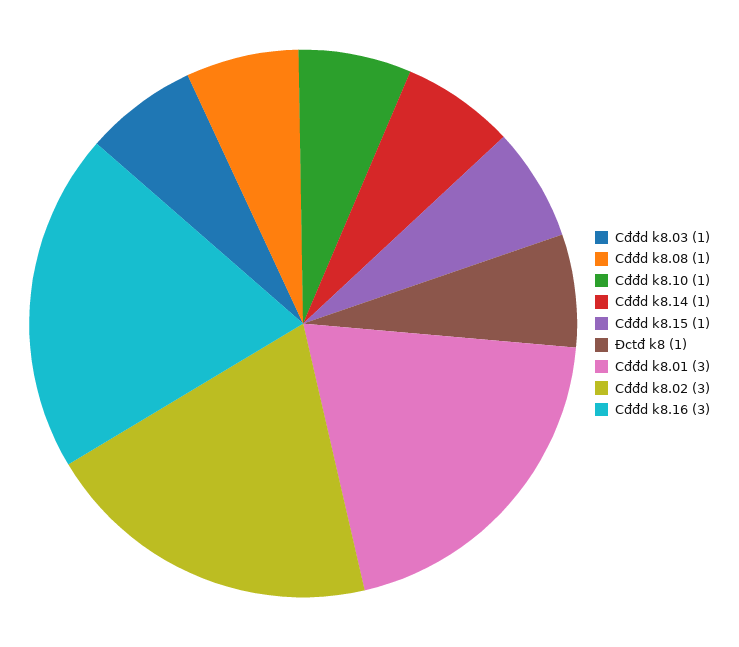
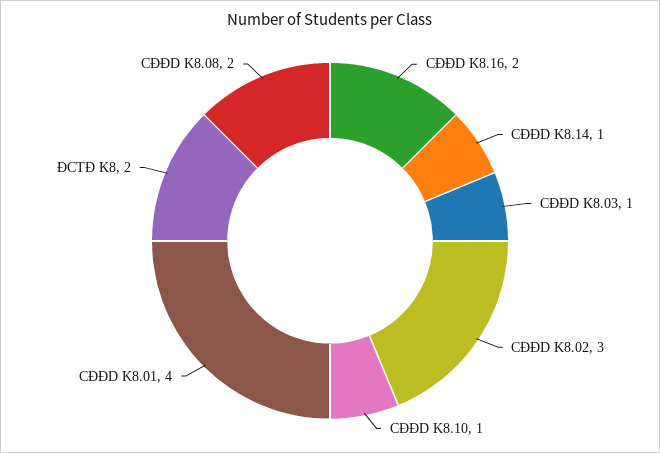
  {
    "Cđđd k8.03": 1,
-   "Cđđd k8.08": 1,
+   "Cđđd k8.08": 2,
    "Cđđd k8.10": 1,
    "Cđđd k8.14": 1,
-   "Cđđd k8.15": 1,
-   "Đctđ k8": 1,
+   "Đctđ k8": 2,
-   "Cđđd k8.01": 3,
+   "Cđđd k8.01": 4,
    "Cđđd k8.02": 3,
-   "Cđđd k8.16": 3
+   "Cđđd k8.16": 2
  }

